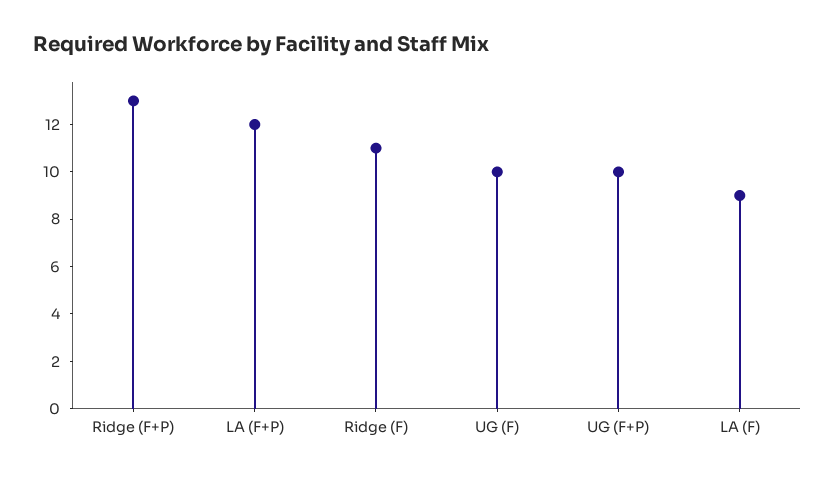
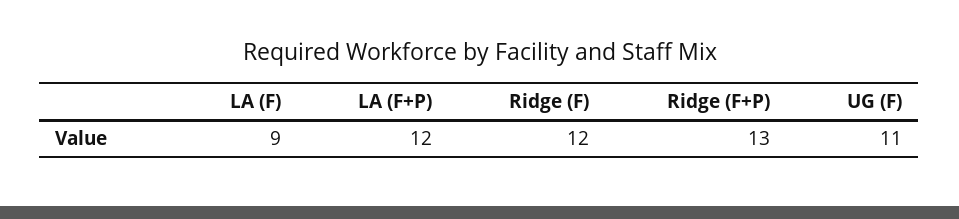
  {
    "Ridge (F+P)": 13,
    "LA (F+P)": 12,
-   "Ridge (F)": 11,
+   "Ridge (F)": 12,
-   "UG (F)": 10,
+   "UG (F)": 11,
-   "UG (F+P)": 10,
    "LA (F)": 9
  }

